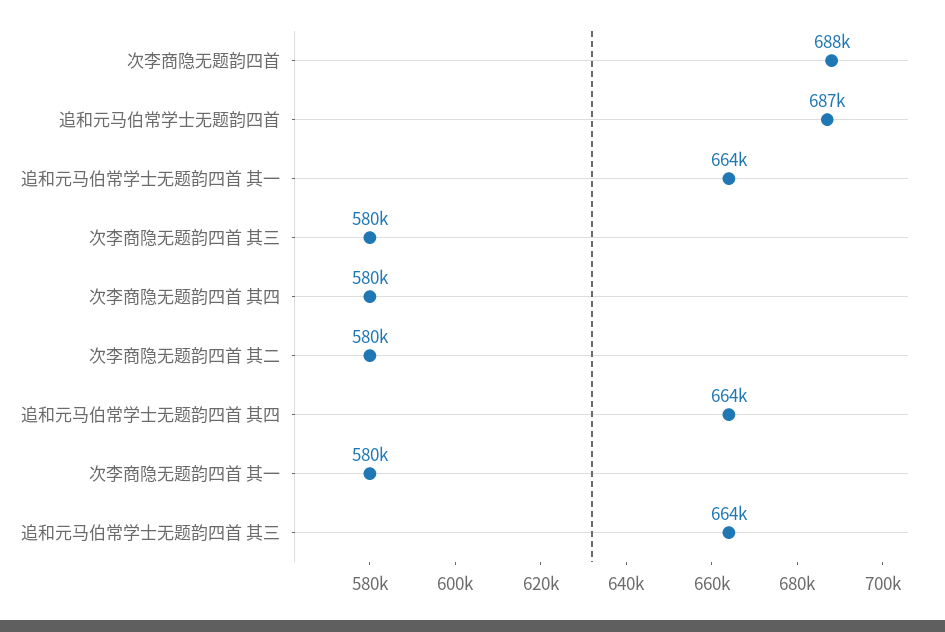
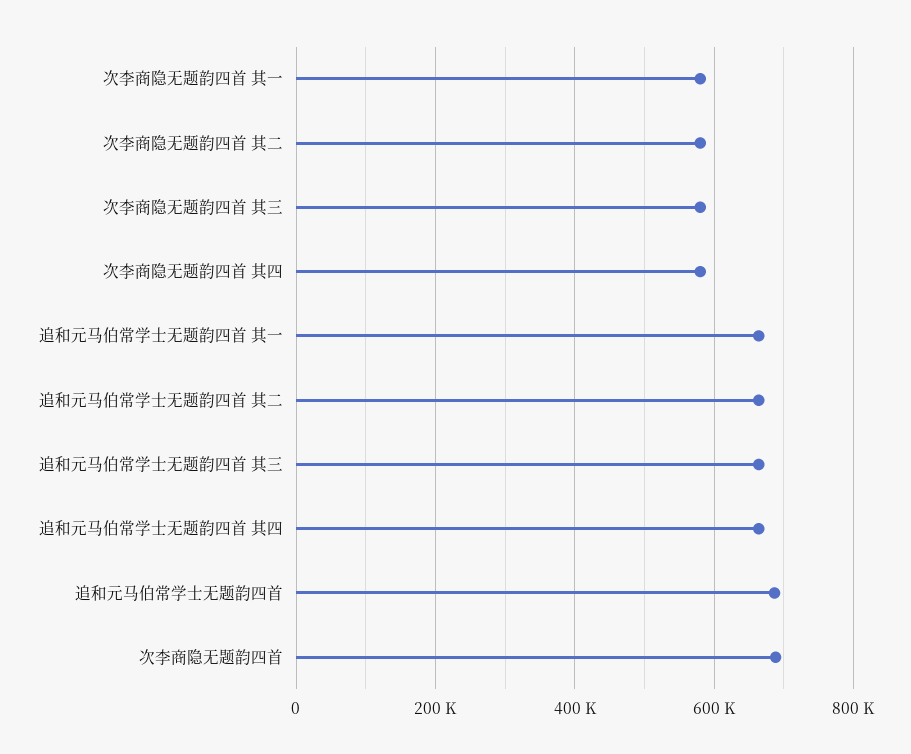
  {
    "次李商隐无题韵四首": 688000,
    "追和元马伯常学士无题韵四首": 687000,
    "追和元马伯常学士无题韵四首 其一": 664000,
    "次李商隐无题韵四首 其三": 580000,
    "次李商隐无题韵四首 其四": 580000,
    "次李商隐无题韵四首 其二": 580000,
    "追和元马伯常学士无题韵四首 其四": 664000,
    "次李商隐无题韵四首 其一": 580000,
-   "追和元马伯常学士无题韵四首 其三": 664000
+   "追和元马伯常学士无题韵四首 其三": 664000,
+   "追和元马伯常学士无题韵四首 其二": 660000
  }

